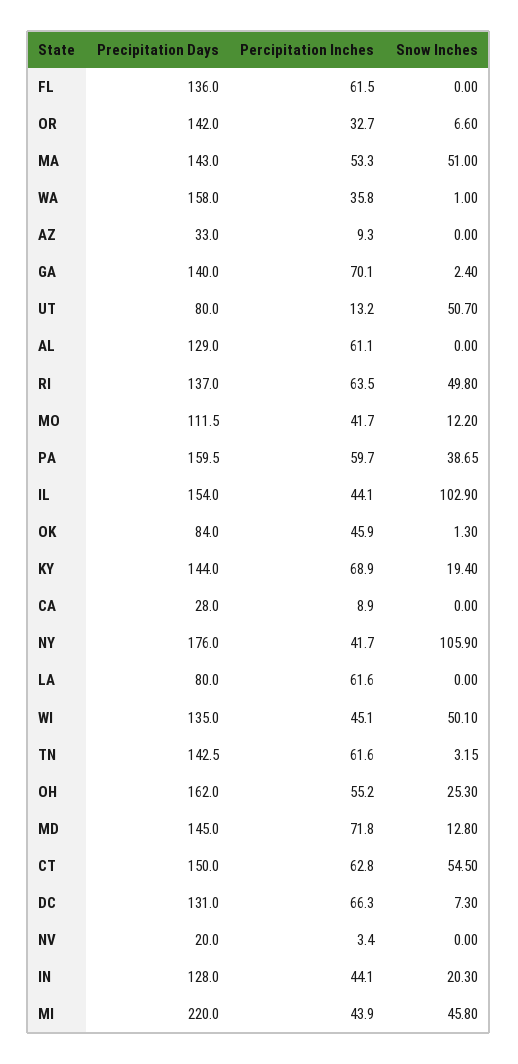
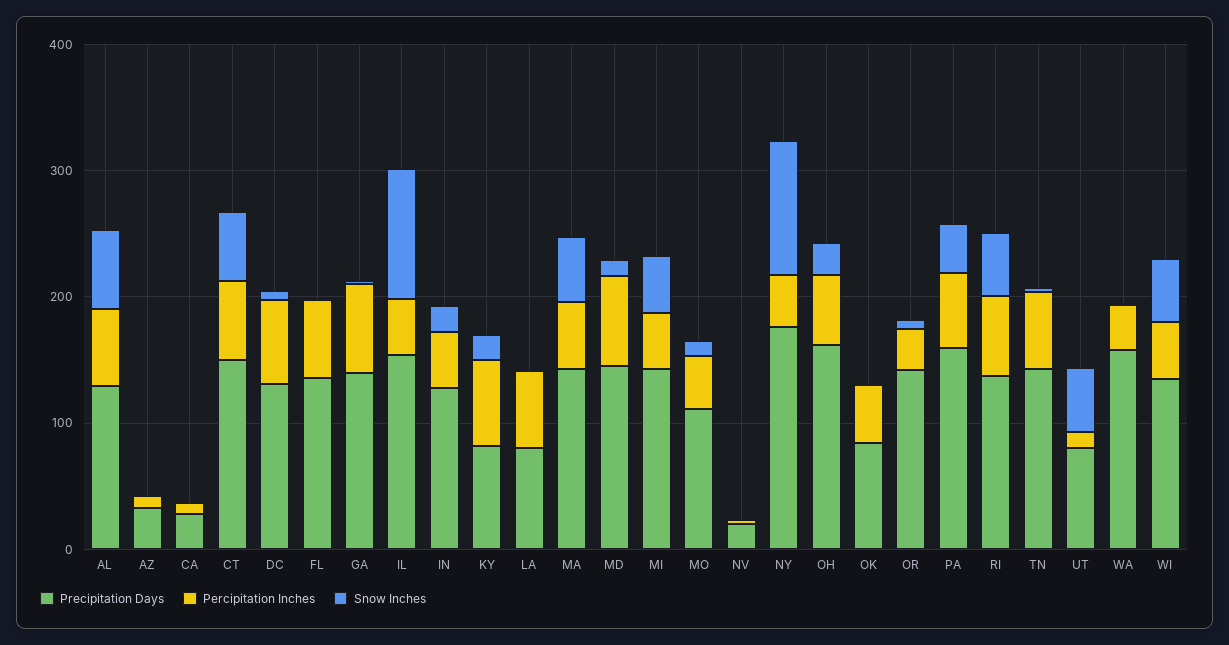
  {
    "Precipitation Days": {
      "FL": 136,
      "OR": 142,
      "MA": 143,
      "WA": 158,
      "AZ": 33,
      "GA": 140,
      "UT": 80,
      "AL": 129,
      "RI": 137,
      "MO": 111.5,
      "PA": 159.5,
      "IL": 154,
      "OK": 84,
-     "KY": 144,
+     "KY": 80,
      "CA": 28,
      "NY": 176,
      "LA": 80,
      "WI": 135,
      "TN": 142.5,
      "OH": 162,
      "MD": 145,
      "CT": 150,
      "DC": 131,
      "NV": 20,
      "IN": 128,
-     "MI": 220
+     "MI": 140
    },
    "Percipitation Inches": {
      "FL": 61.5,
      "OR": 32.7,
      "MA": 53.3,
      "WA": 35.8,
      "AZ": 9.3,
      "GA": 70.1,
      "UT": 13.2,
      "AL": 61.1,
      "RI": 63.5,
      "MO": 41.7,
      "PA": 59.7,
      "IL": 44.1,
      "OK": 45.9,
      "KY": 68.9,
      "CA": 8.9,
      "NY": 41.7,
      "LA": 61.6,
      "WI": 45.1,
      "TN": 61.6,
      "OH": 55.2,
      "MD": 71.8,
      "CT": 62.8,
      "DC": 66.3,
      "NV": 3.4,
      "IN": 44.1,
      "MI": 43.9
    },
    "Snow Inches": {
      "FL": 0,
      "OR": 6.6,
      "MA": 51,
      "WA": 1,
      "AZ": 0,
      "GA": 2.4,
      "UT": 50.7,
-     "AL": 0,
+     "AL": 60,
      "RI": 49.8,
      "MO": 12.2,
      "PA": 38.65,
      "IL": 102.9,
      "OK": 1.3,
      "KY": 19.4,
      "CA": 0,
      "NY": 105.9,
      "LA": 0,
      "WI": 50.1,
      "TN": 3.15,
      "OH": 25.3,
      "MD": 12.8,
      "CT": 54.5,
      "DC": 7.3,
      "NV": 0,
      "IN": 20.3,
      "MI": 45.8
    }
  }

